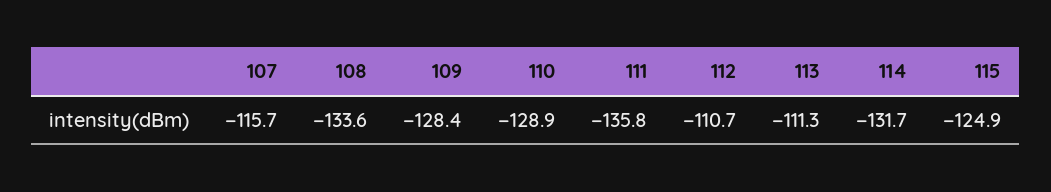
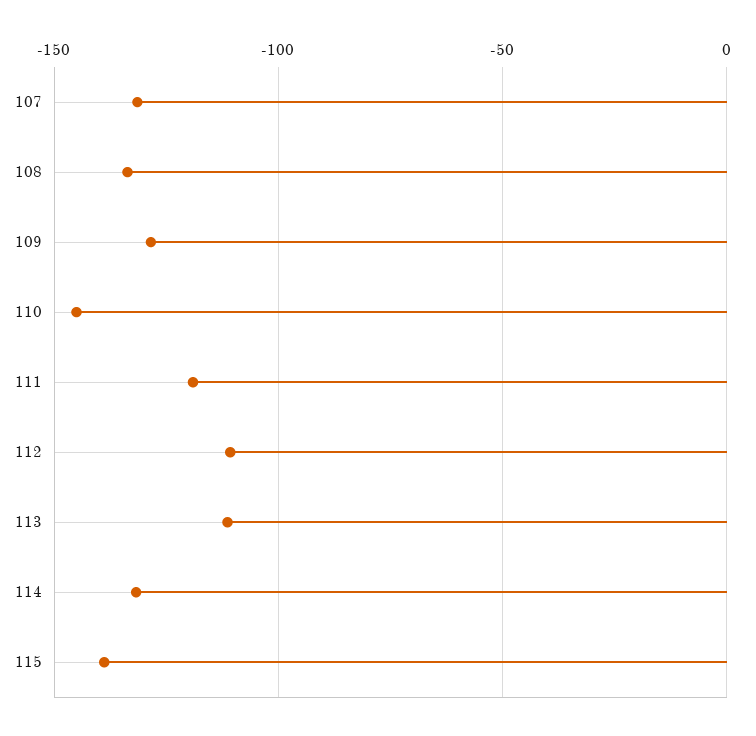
  {
-   "107": -115.7,
+   "107": -130,
    "108": -133.6,
    "109": -128.4,
-   "110": -128.9,
+   "110": -145,
-   "111": -135.8,
+   "111": -120,
    "112": -110.7,
    "113": -111.3,
    "114": -131.7,
-   "115": -124.9
+   "115": -140
  }

